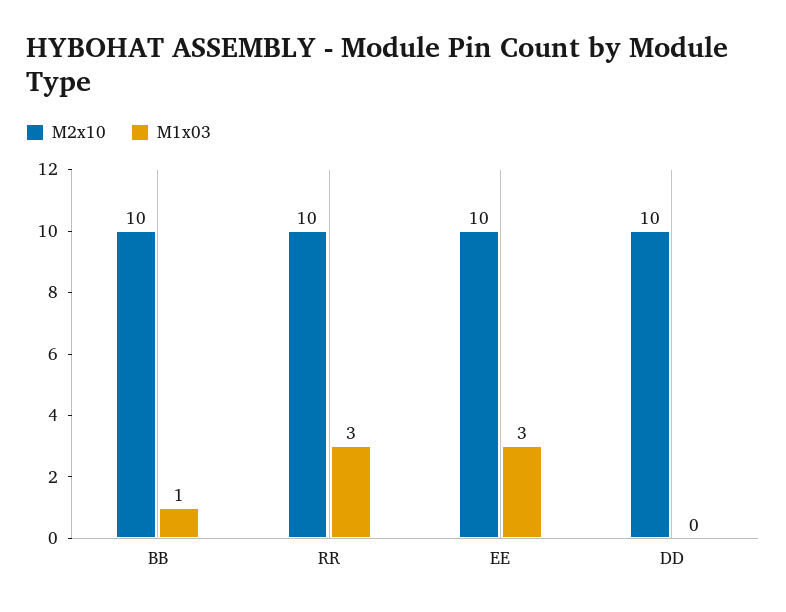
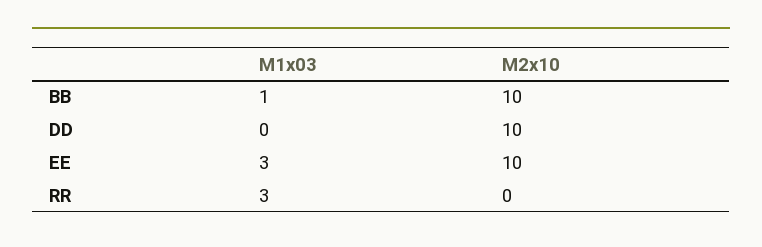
  {
    "M2x10": {
      "BB": 10,
-     "RR": 10,
+     "RR": 0,
      "EE": 10,
      "DD": 10
    },
    "M1x03": {
      "BB": 1,
      "RR": 3,
      "EE": 3,
      "DD": 0
    }
  }

